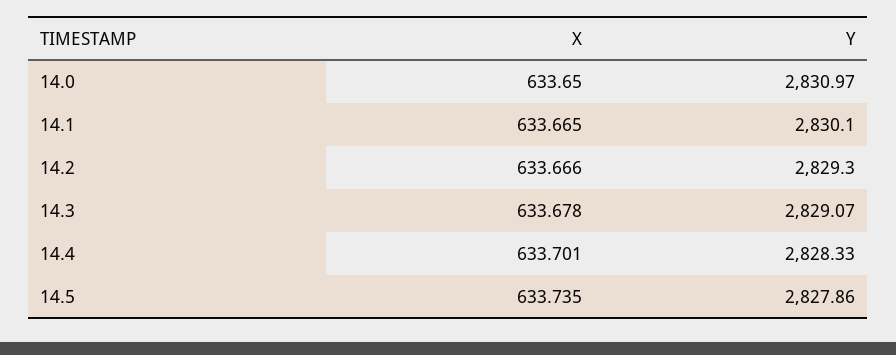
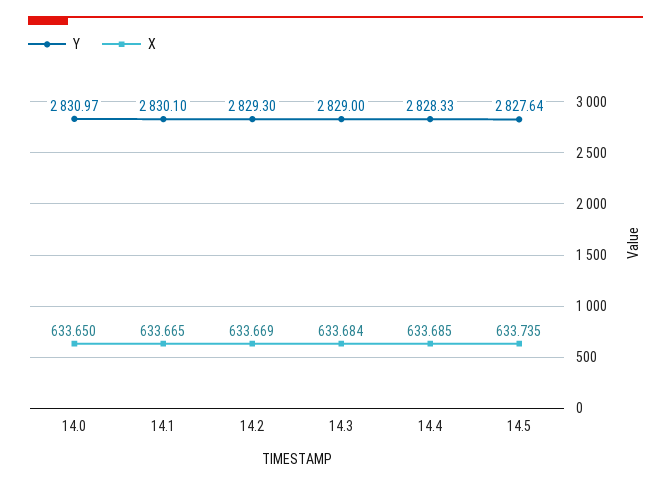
  {
    "X": {
      "14.0": 633.65,
      "14.1": 633.665,
-     "14.2": 633.666,
+     "14.2": 633.669,
-     "14.3": 633.678,
+     "14.3": 633.684,
-     "14.4": 633.701,
+     "14.4": 633.685,
      "14.5": 633.735
    },
    "Y": {
      "14.0": 2830.97,
      "14.1": 2830.1,
      "14.2": 2829.3,
-     "14.3": 2829.07,
+     "14.3": 2829,
      "14.4": 2828.33,
-     "14.5": 2827.86
+     "14.5": 2827.64
    }
  }

